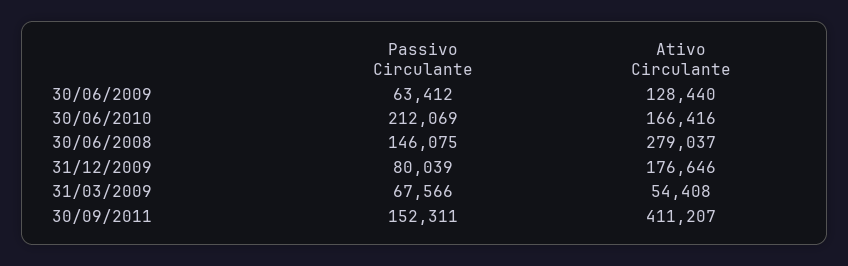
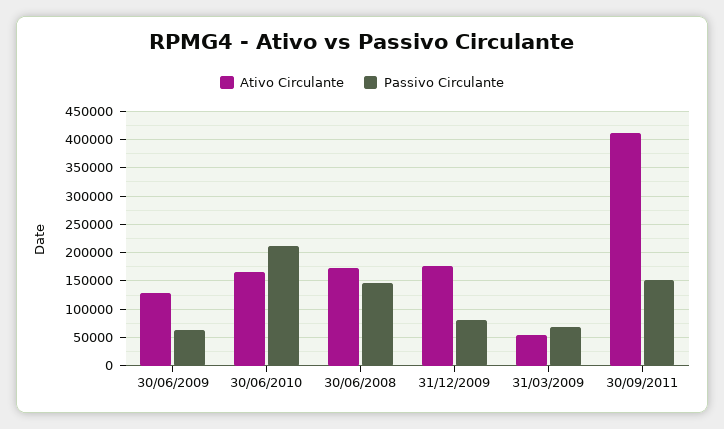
  {
    "Passivo Circulante": {
      "30/06/2009": 63412,
      "30/06/2010": 212069,
      "30/06/2008": 146075,
      "31/12/2009": 80039,
      "31/03/2009": 67566,
      "30/09/2011": 152311
    },
    "Ativo Circulante": {
      "30/06/2009": 128440,
      "30/06/2010": 166416,
-     "30/06/2008": 279037,
+     "30/06/2008": 175000,
      "31/12/2009": 176646,
      "31/03/2009": 54408,
      "30/09/2011": 411207
    }
  }

